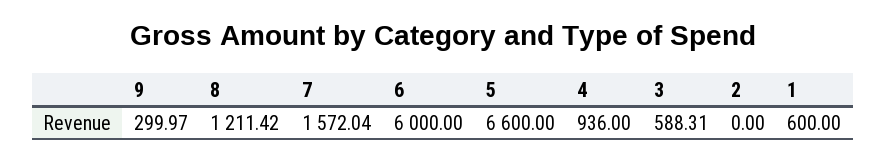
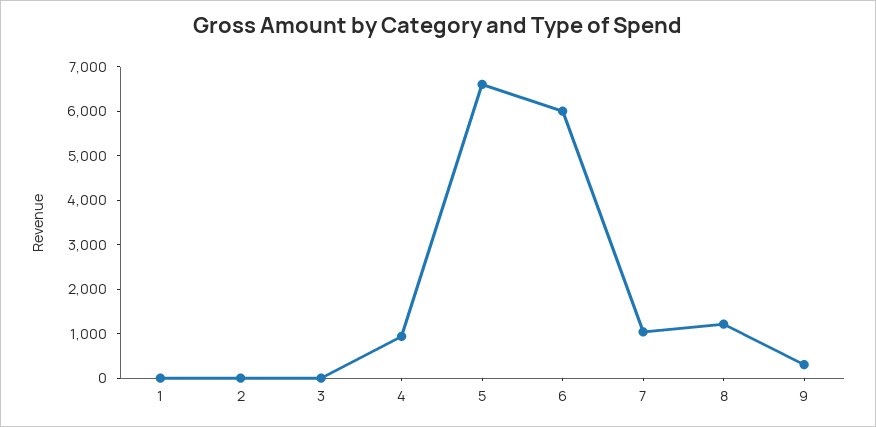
  {
    "9": 299.97,
    "8": 1211.42,
-   "7": 1572.04,
+   "7": 1000,
    "6": 6000,
    "5": 6600,
    "4": 936,
-   "3": 588.31,
+   "3": 0,
    "2": 0,
-   "1": 600
+   "1": 0
  }

